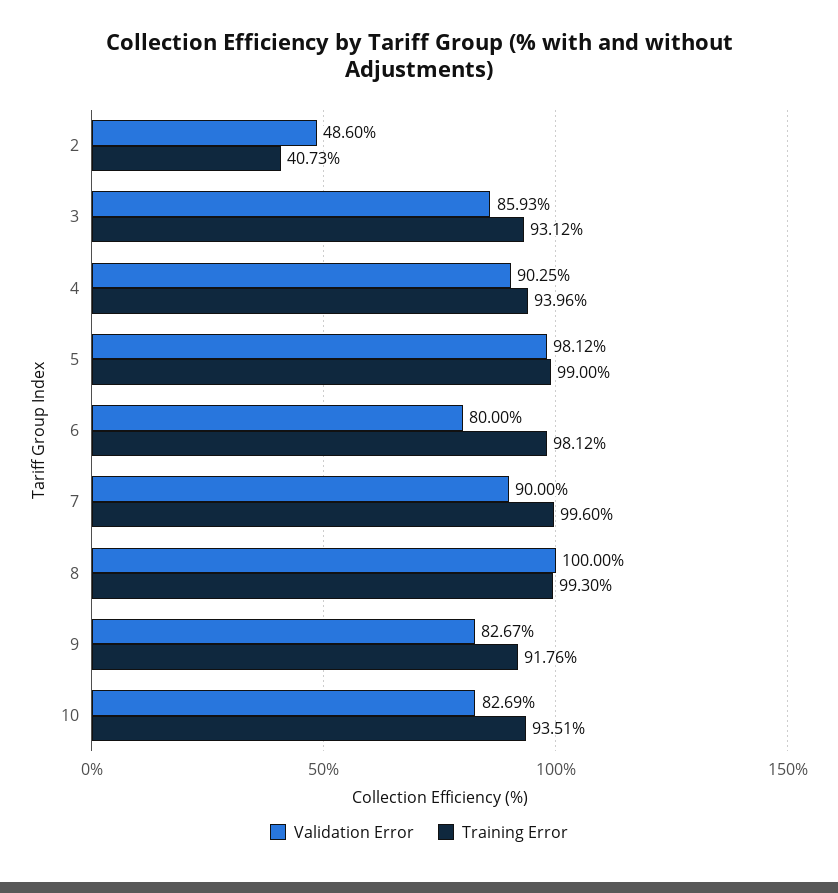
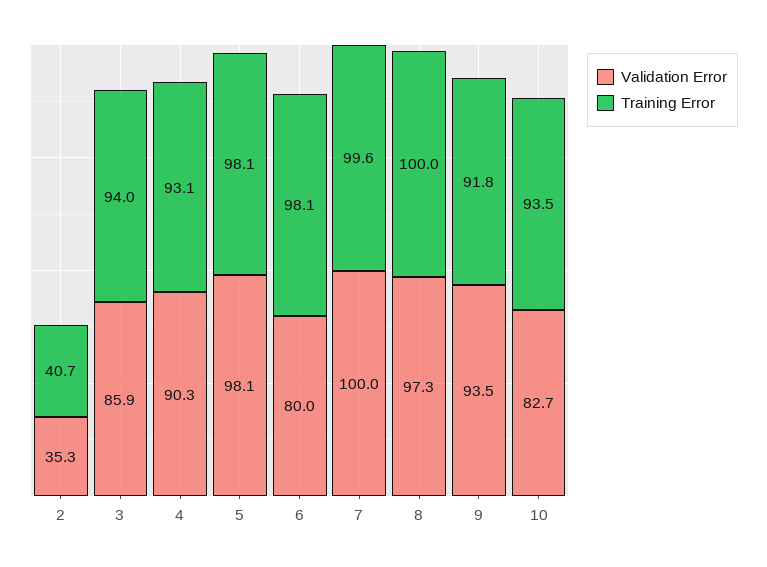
  {
    "Validation Error": {
-     "2": 48.6,
+     "2": 35.3,
      "3": 85.93,
      "4": 90.25,
      "5": 98.12,
      "6": 80,
-     "7": 90,
+     "7": 100,
-     "8": 100,
+     "8": 97.3,
-     "9": 82.67,
+     "9": 93.5,
      "10": 82.69
    },
    "Training Error": {
      "2": 40.73,
-     "3": 93.12,
+     "3": 94,
-     "4": 93.96,
+     "4": 93.1,
-     "5": 99,
+     "5": 98.1,
      "6": 98.12,
      "7": 99.6,
-     "8": 99.3,
+     "8": 100,
      "9": 91.76,
      "10": 93.51
    }
  }

